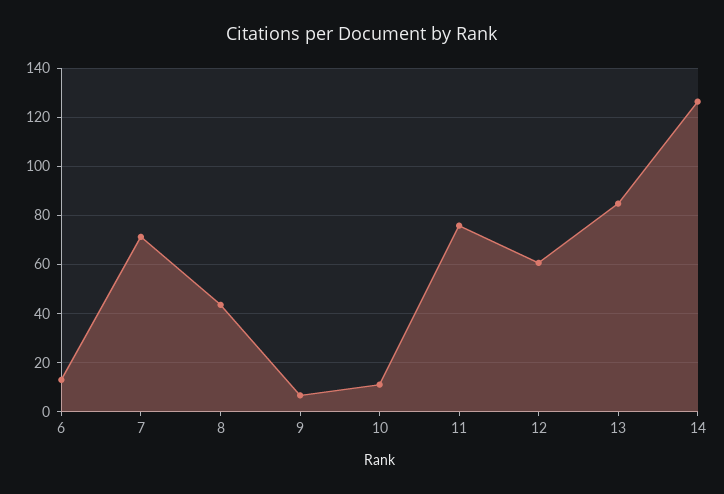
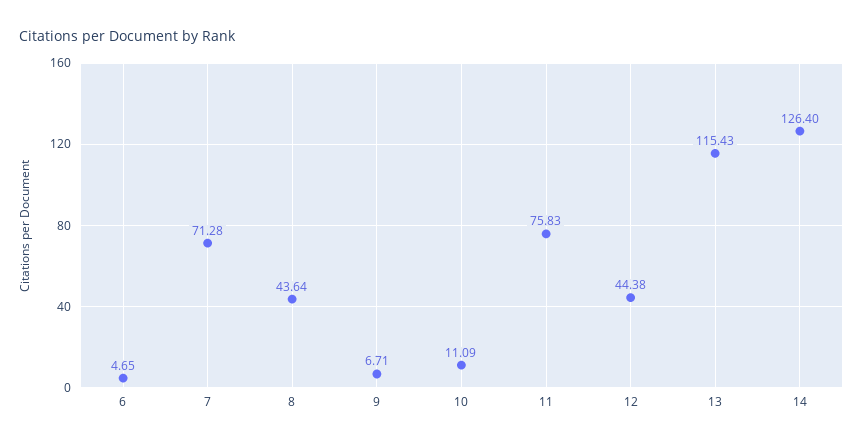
  {
-   "6": 12.5,
+   "6": 4.65,
    "7": 71.28,
    "8": 43.64,
    "9": 6.71,
    "10": 11.09,
    "11": 75.83,
-   "12": 60,
+   "12": 44.38,
-   "13": 85,
+   "13": 115.43,
    "14": 126.4
  }

